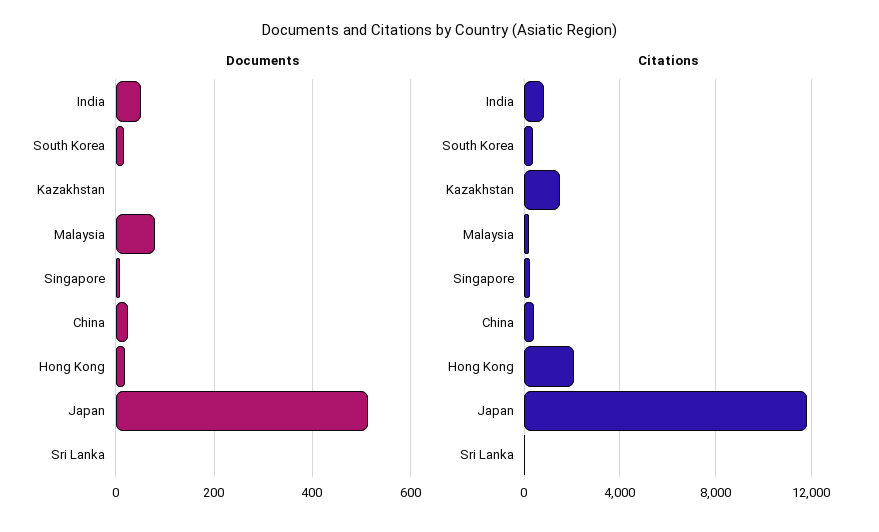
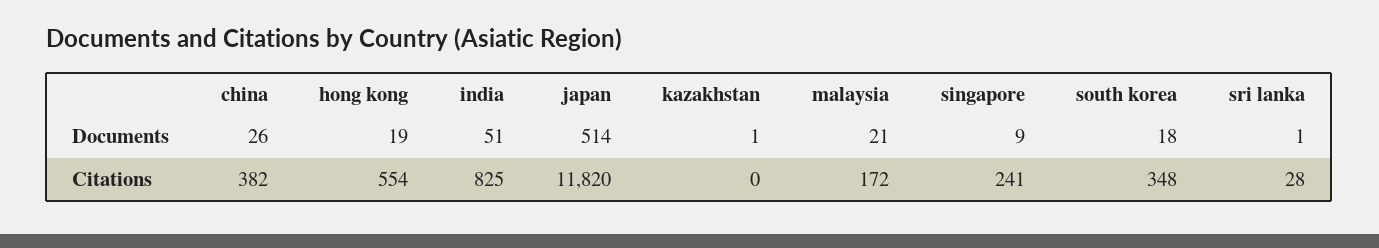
  {
    "Documents": {
      "India": 51,
      "South Korea": 18,
      "Kazakhstan": 1,
-     "Malaysia": 80,
+     "Malaysia": 21,
      "Singapore": 9,
      "China": 26,
      "Hong Kong": 19,
      "Japan": 514,
      "Sri Lanka": 1
    },
    "Citations": {
      "India": 825,
      "South Korea": 348,
-     "Kazakhstan": 1500,
+     "Kazakhstan": 0,
      "Malaysia": 172,
      "Singapore": 241,
      "China": 382,
-     "Hong Kong": 2000,
+     "Hong Kong": 554,
      "Japan": 11820,
      "Sri Lanka": 28
    }
  }

